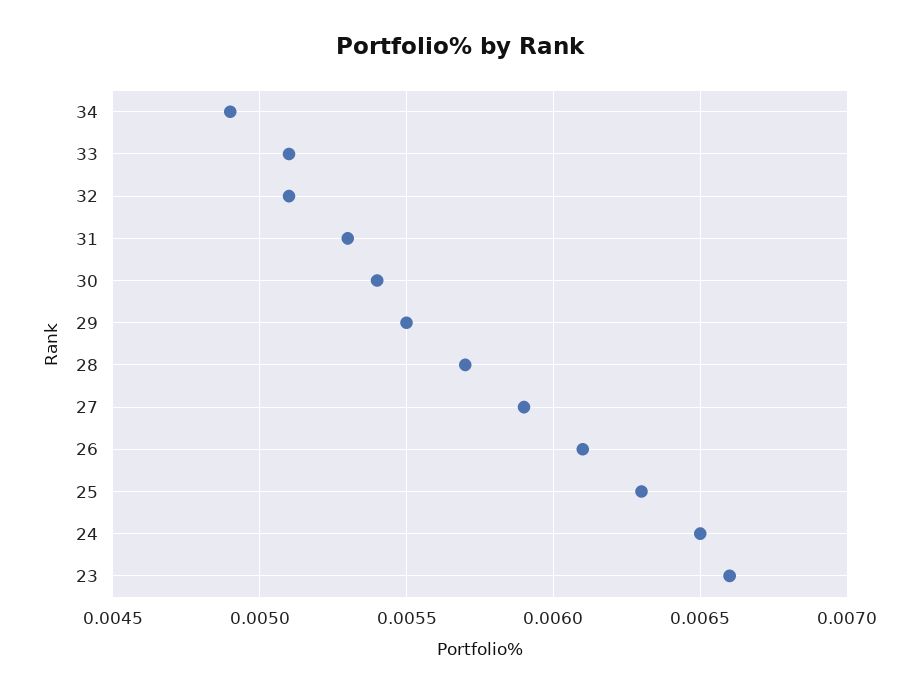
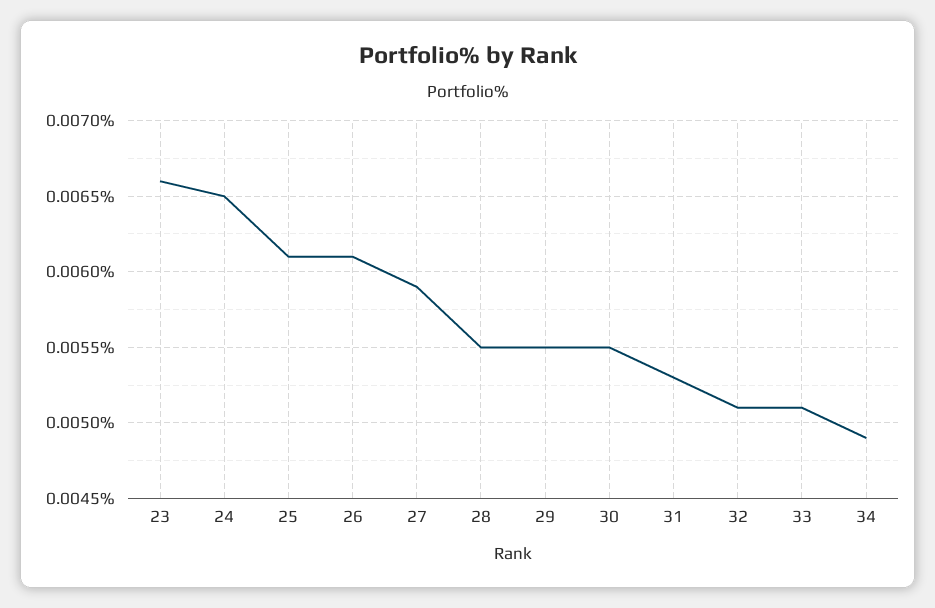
  {
    "34": 0.0049,
    "33": 0.0051,
    "32": 0.0051,
    "31": 0.0053,
-   "30": 0.0054,
+   "30": 0.0055,
    "29": 0.0055,
-   "28": 0.0057,
+   "28": 0.0055,
    "27": 0.0059,
    "26": 0.0061,
-   "25": 0.0063,
+   "25": 0.0061,
    "24": 0.0065,
    "23": 0.0066
  }

